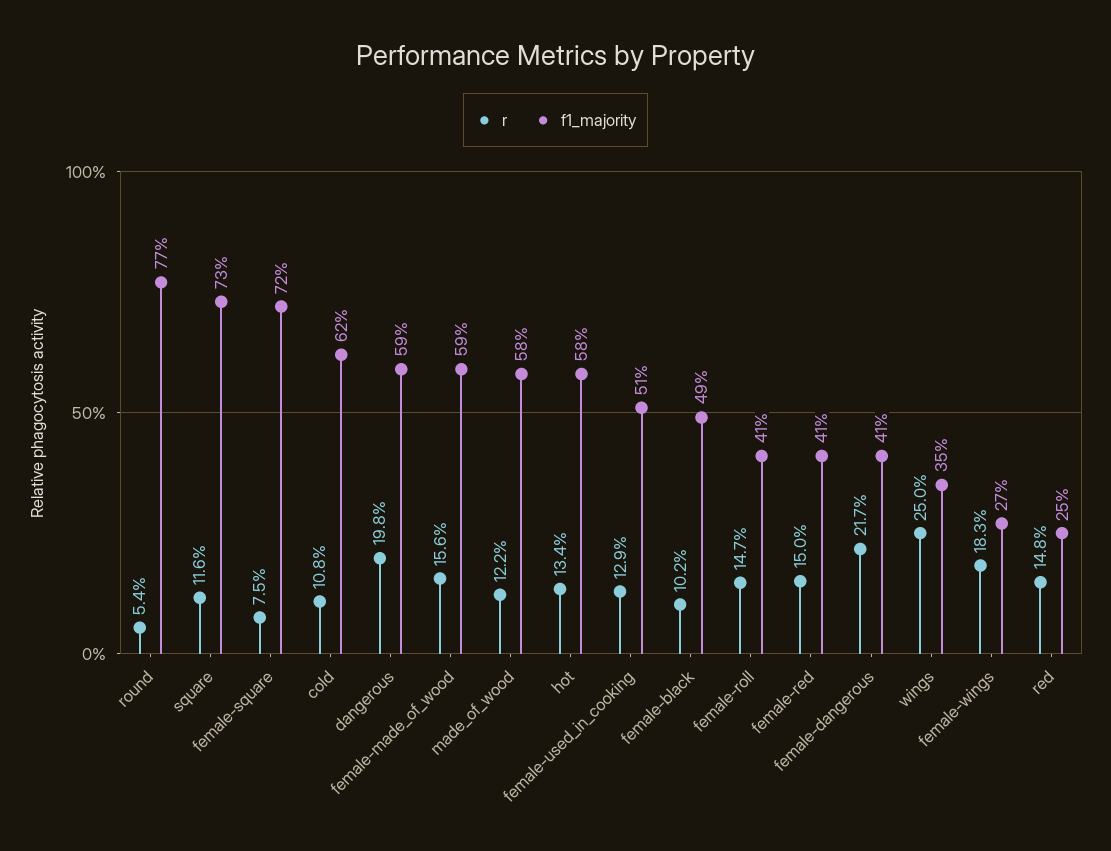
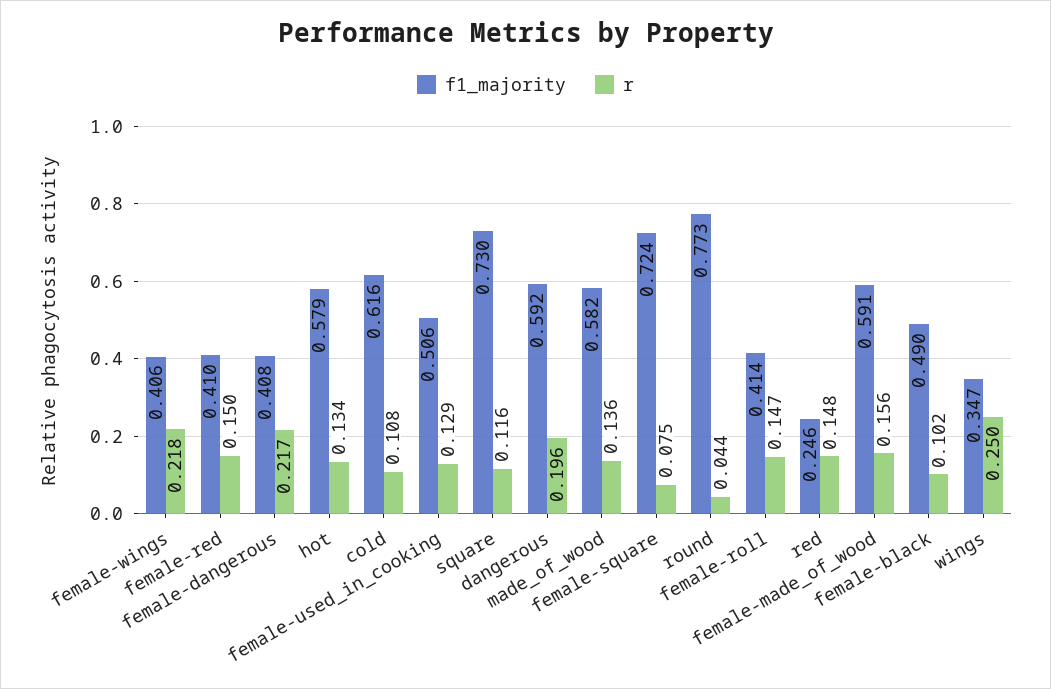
  {
    "r": {
-     "round": 0.054,
+     "round": 0.044,
      "square": 0.116,
      "female-square": 0.075,
      "cold": 0.108,
-     "dangerous": 0.198,
+     "dangerous": 0.196,
      "female-made_of_wood": 0.156,
-     "made_of_wood": 0.122,
+     "made_of_wood": 0.136,
      "hot": 0.134,
      "female-used_in_cooking": 0.129,
      "female-black": 0.102,
      "female-roll": 0.147,
      "female-red": 0.15,
      "female-dangerous": 0.217,
      "wings": 0.25,
-     "female-wings": 0.183,
+     "female-wings": 0.218,
      "red": 0.148
    },
    "f1_majority": {
      "round": 0.773,
      "square": 0.73,
      "female-square": 0.724,
      "cold": 0.616,
      "dangerous": 0.592,
      "female-made_of_wood": 0.591,
      "made_of_wood": 0.582,
      "hot": 0.579,
      "female-used_in_cooking": 0.506,
      "female-black": 0.49,
      "female-roll": 0.414,
      "female-red": 0.41,
      "female-dangerous": 0.408,
      "wings": 0.347,
-     "female-wings": 0.27,
+     "female-wings": 0.406,
      "red": 0.246
    }
  }

